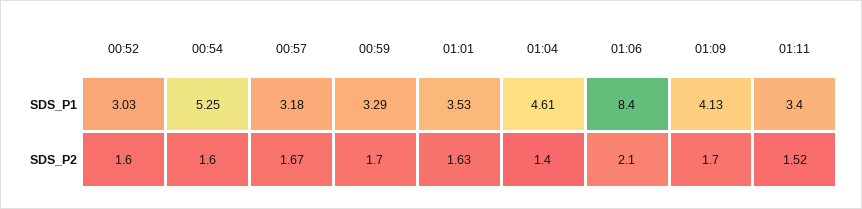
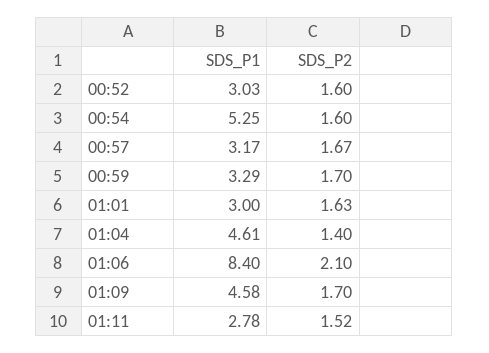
  {
    "00:52": {
      "SDS_P1": 3.03,
      "SDS_P2": 1.6
    },
    "00:54": {
      "SDS_P1": 5.25,
      "SDS_P2": 1.6
    },
    "00:57": {
-     "SDS_P1": 3.18,
+     "SDS_P1": 3.17,
      "SDS_P2": 1.67
    },
    "00:59": {
      "SDS_P1": 3.29,
      "SDS_P2": 1.7
    },
    "01:01": {
-     "SDS_P1": 3.53,
+     "SDS_P1": 3,
      "SDS_P2": 1.63
    },
    "01:04": {
      "SDS_P1": 4.61,
      "SDS_P2": 1.4
    },
    "01:06": {
      "SDS_P1": 8.4,
      "SDS_P2": 2.1
    },
    "01:09": {
-     "SDS_P1": 4.13,
+     "SDS_P1": 4.58,
      "SDS_P2": 1.7
    },
    "01:11": {
-     "SDS_P1": 3.4,
+     "SDS_P1": 2.78,
      "SDS_P2": 1.52
    }
  }

